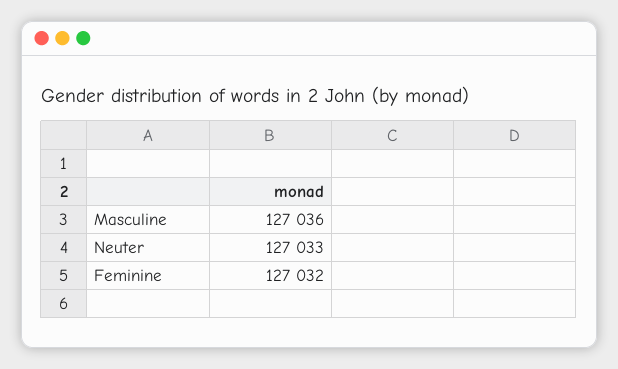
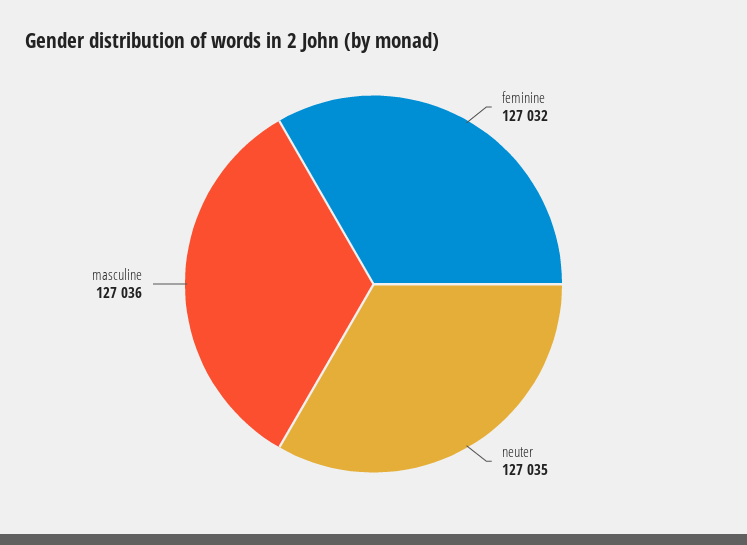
  {
    "Masculine": 127036,
-   "Neuter": 127033,
+   "Neuter": 127035,
    "Feminine": 127032
  }

